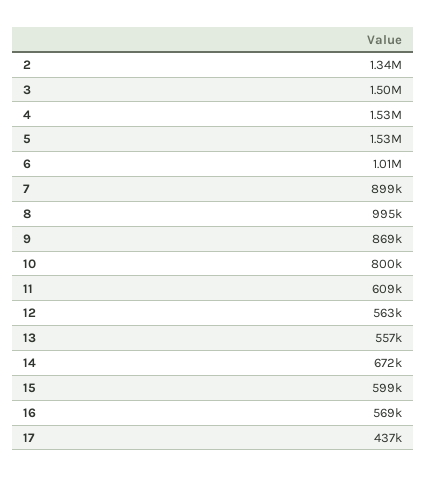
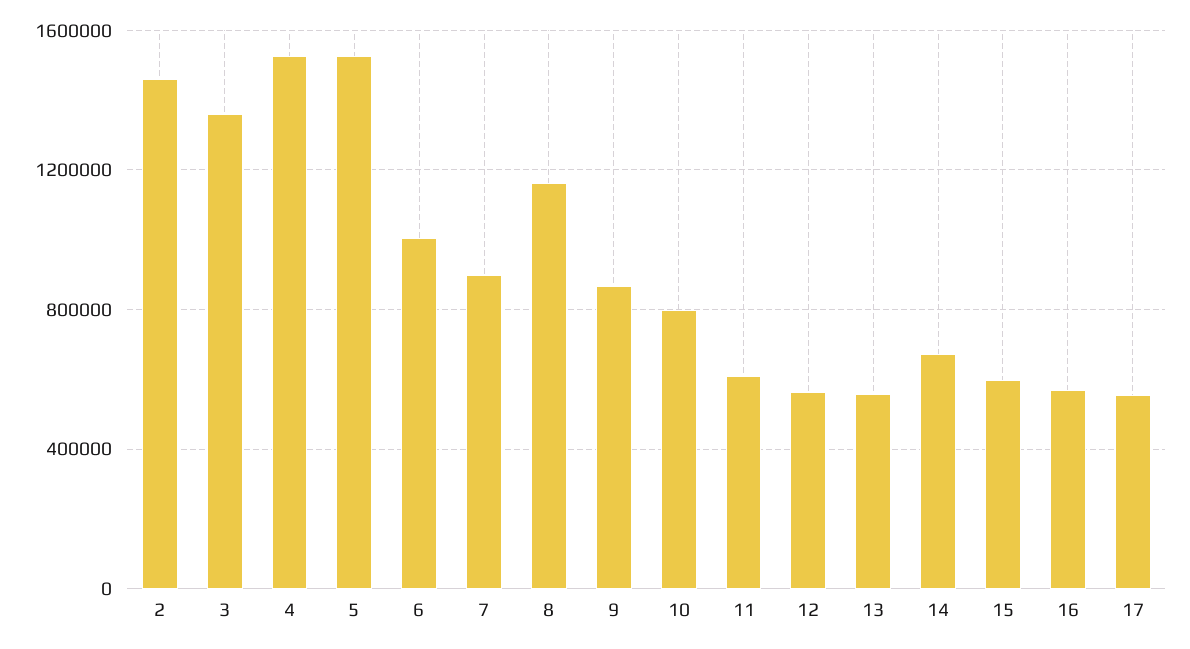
  {
-   "2": 1340000,
+   "2": 1450000,
-   "3": 1500000,
+   "3": 1350000,
    "4": 1530000,
    "5": 1530000,
    "6": 1010000,
    "7": 899000,
-   "8": 995000,
+   "8": 1150000,
    "9": 869000,
    "10": 800000,
    "11": 609000,
    "12": 563000,
    "13": 557000,
    "14": 672000,
    "15": 599000,
    "16": 569000,
-   "17": 437000
+   "17": 550000
  }

